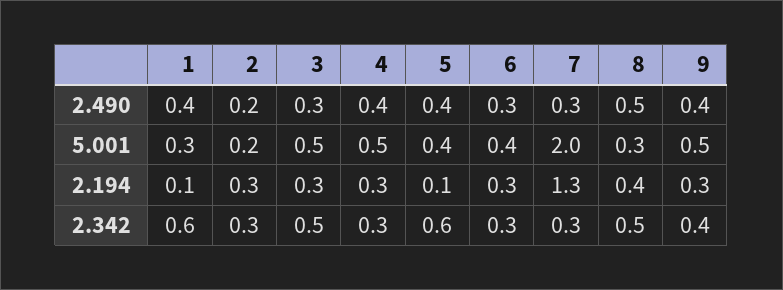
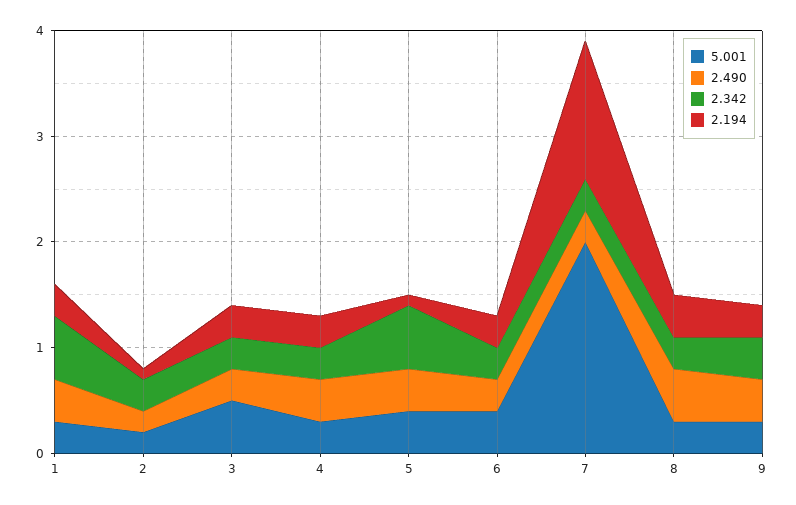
  {
    "2.490": {
      "1": 0.4,
      "2": 0.2,
      "3": 0.3,
      "4": 0.4,
      "5": 0.4,
      "6": 0.3,
      "7": 0.3,
      "8": 0.5,
      "9": 0.4
    },
    "5.001": {
      "1": 0.3,
      "2": 0.2,
      "3": 0.5,
-     "4": 0.5,
+     "4": 0.3,
      "5": 0.4,
      "6": 0.4,
      "7": 2,
      "8": 0.3,
-     "9": 0.5
+     "9": 0.3
    },
    "2.194": {
-     "1": 0.1,
+     "1": 0.3,
-     "2": 0.3,
+     "2": 0.1,
      "3": 0.3,
      "4": 0.3,
      "5": 0.1,
      "6": 0.3,
      "7": 1.3,
      "8": 0.4,
      "9": 0.3
    },
    "2.342": {
      "1": 0.6,
      "2": 0.3,
-     "3": 0.5,
+     "3": 0.3,
      "4": 0.3,
      "5": 0.6,
      "6": 0.3,
      "7": 0.3,
-     "8": 0.5,
+     "8": 0.3,
      "9": 0.4
    }
  }

